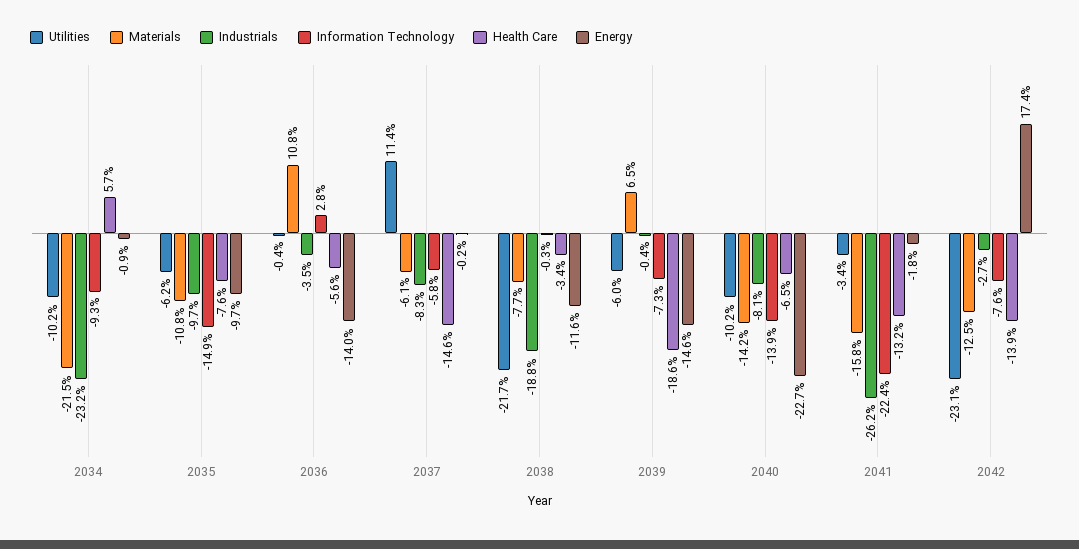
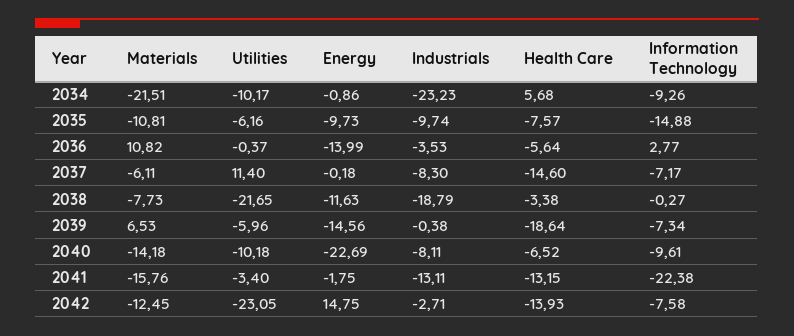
  {
    "Utilities": {
      "2034": -10.17,
      "2035": -6.16,
      "2036": -0.37,
      "2037": 11.4,
      "2038": -21.65,
      "2039": -5.96,
      "2040": -10.18,
      "2041": -3.4,
      "2042": -23.05
    },
    "Materials": {
      "2034": -21.51,
      "2035": -10.81,
      "2036": 10.82,
      "2037": -6.11,
      "2038": -7.73,
      "2039": 6.53,
      "2040": -14.18,
      "2041": -15.76,
      "2042": -12.45
    },
    "Industrials": {
      "2034": -23.23,
      "2035": -9.74,
      "2036": -3.53,
      "2037": -8.3,
      "2038": -18.79,
      "2039": -0.38,
      "2040": -8.11,
-     "2041": -26.2,
+     "2041": -13.11,
      "2042": -2.71
    },
    "Information Technology": {
      "2034": -9.26,
      "2035": -14.88,
      "2036": 2.77,
-     "2037": -5.8,
+     "2037": -7.17,
      "2038": -0.27,
      "2039": -7.34,
-     "2040": -13.9,
+     "2040": -9.61,
      "2041": -22.38,
      "2042": -7.58
    },
    "Health Care": {
      "2034": 5.68,
      "2035": -7.57,
      "2036": -5.64,
      "2037": -14.6,
      "2038": -3.38,
      "2039": -18.64,
      "2040": -6.52,
      "2041": -13.15,
      "2042": -13.93
    },
    "Energy": {
      "2034": -0.86,
      "2035": -9.73,
      "2036": -13.99,
      "2037": -0.18,
      "2038": -11.63,
      "2039": -14.56,
      "2040": -22.69,
      "2041": -1.75,
-     "2042": 17.4
+     "2042": 14.75
    }
  }

